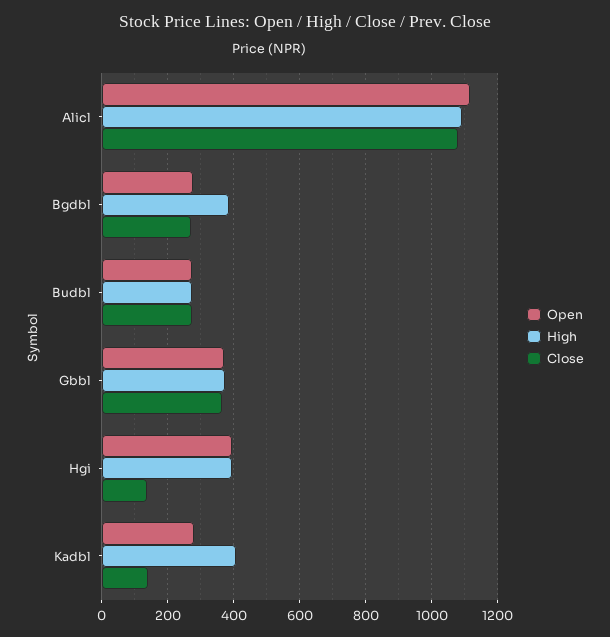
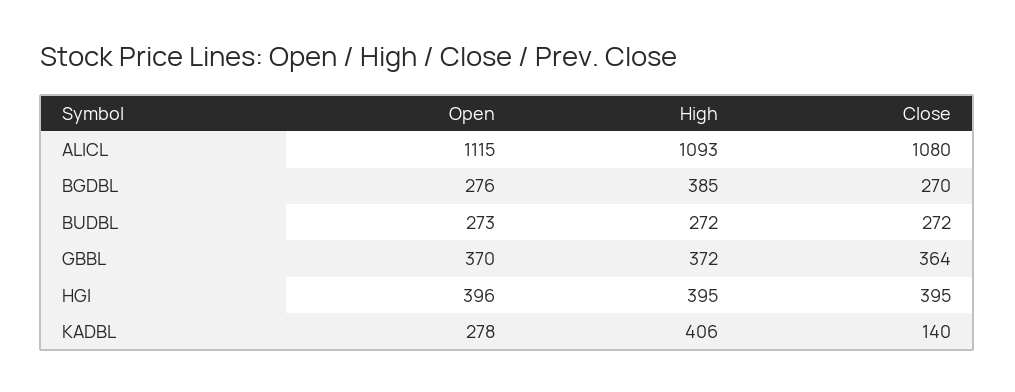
  {
    "Open": {
      "Alicl": 1115,
      "Bgdbl": 276,
      "Budbl": 273,
      "Gbbl": 370,
      "Hgi": 396,
      "Kadbl": 278
    },
    "High": {
      "Alicl": 1093,
      "Bgdbl": 385,
      "Budbl": 272,
      "Gbbl": 372,
      "Hgi": 395,
      "Kadbl": 406
    },
    "Close": {
      "Alicl": 1080,
      "Bgdbl": 270,
      "Budbl": 272,
      "Gbbl": 364,
-     "Hgi": 140,
+     "Hgi": 395,
      "Kadbl": 140
    }
  }

